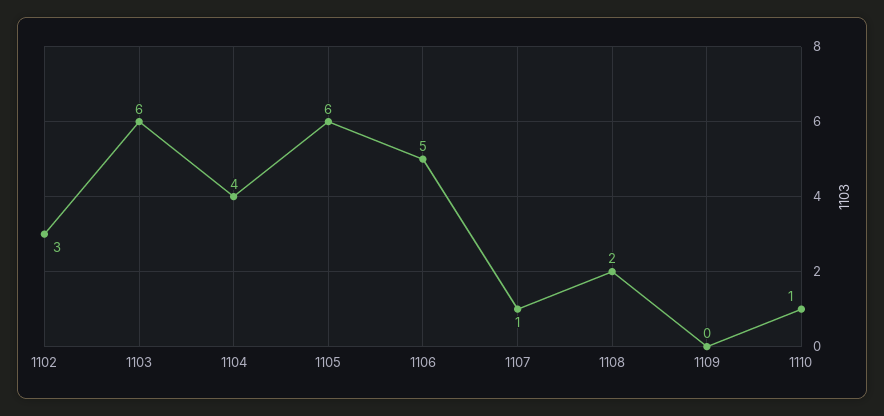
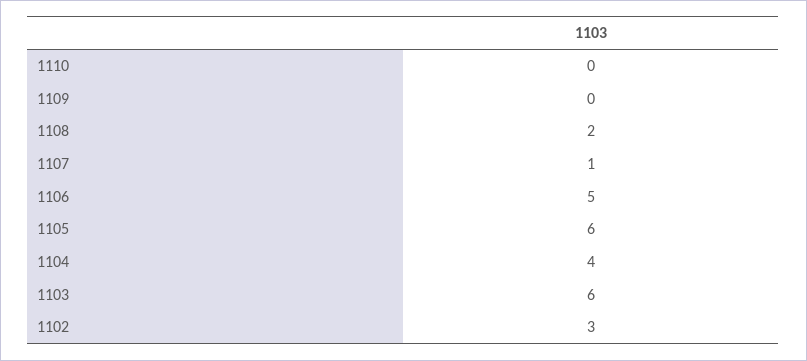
  {
    "1102": 3,
    "1103": 6,
    "1104": 4,
    "1105": 6,
    "1106": 5,
    "1107": 1,
    "1108": 2,
    "1109": 0,
-   "1110": 1
+   "1110": 0
  }

